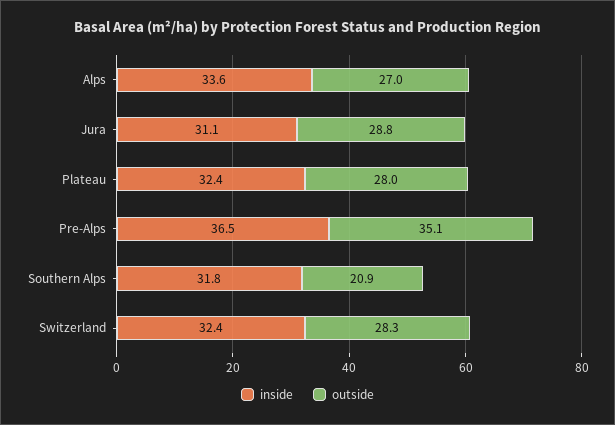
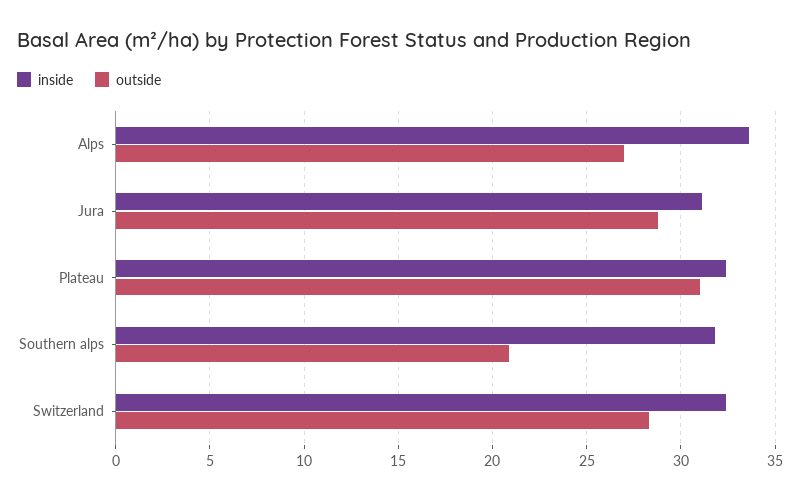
  {
    "inside": {
      "Alps": 33.6,
      "Jura": 31.1,
      "Plateau": 32.4,
-     "Pre-Alps": 36.5,
      "Southern Alps": 31.8,
      "Switzerland": 32.4
    },
    "outside": {
      "Alps": 27,
      "Jura": 28.8,
-     "Plateau": 28,
+     "Plateau": 31,
-     "Pre-Alps": 35.1,
      "Southern Alps": 20.9,
      "Switzerland": 28.3
    }
  }

